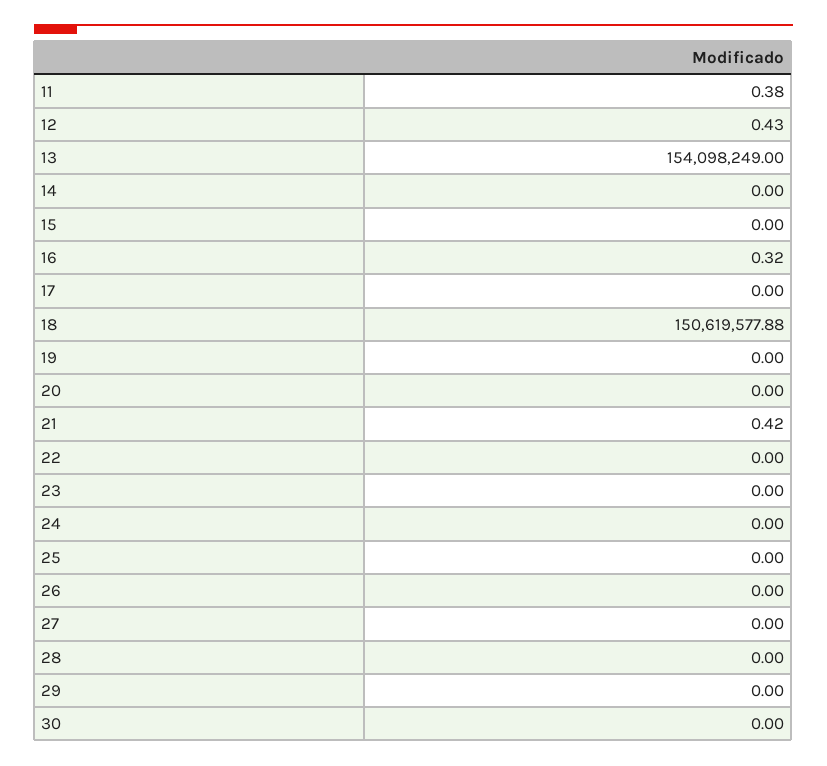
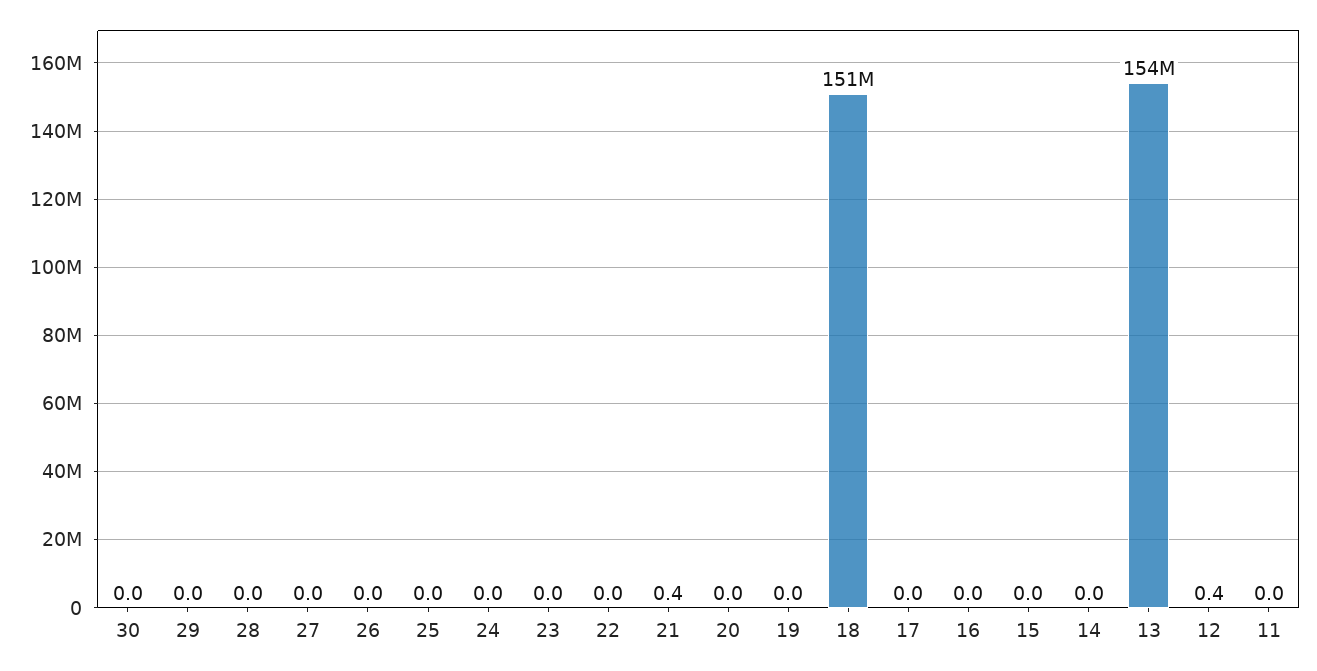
  {
-   "11": 0.38,
+   "11": 0,
    "12": 0.43,
    "13": 154098249,
    "14": 0,
    "15": 0,
-   "16": 0.32,
+   "16": 0,
    "17": 0,
    "18": 150619577.88,
    "19": 0,
    "20": 0,
    "21": 0.42,
    "22": 0,
    "23": 0,
    "24": 0,
    "25": 0,
    "26": 0,
    "27": 0,
    "28": 0,
    "29": 0,
    "30": 0
  }

